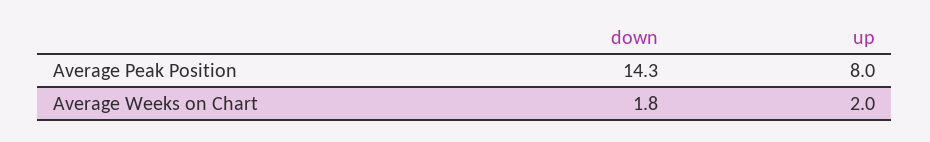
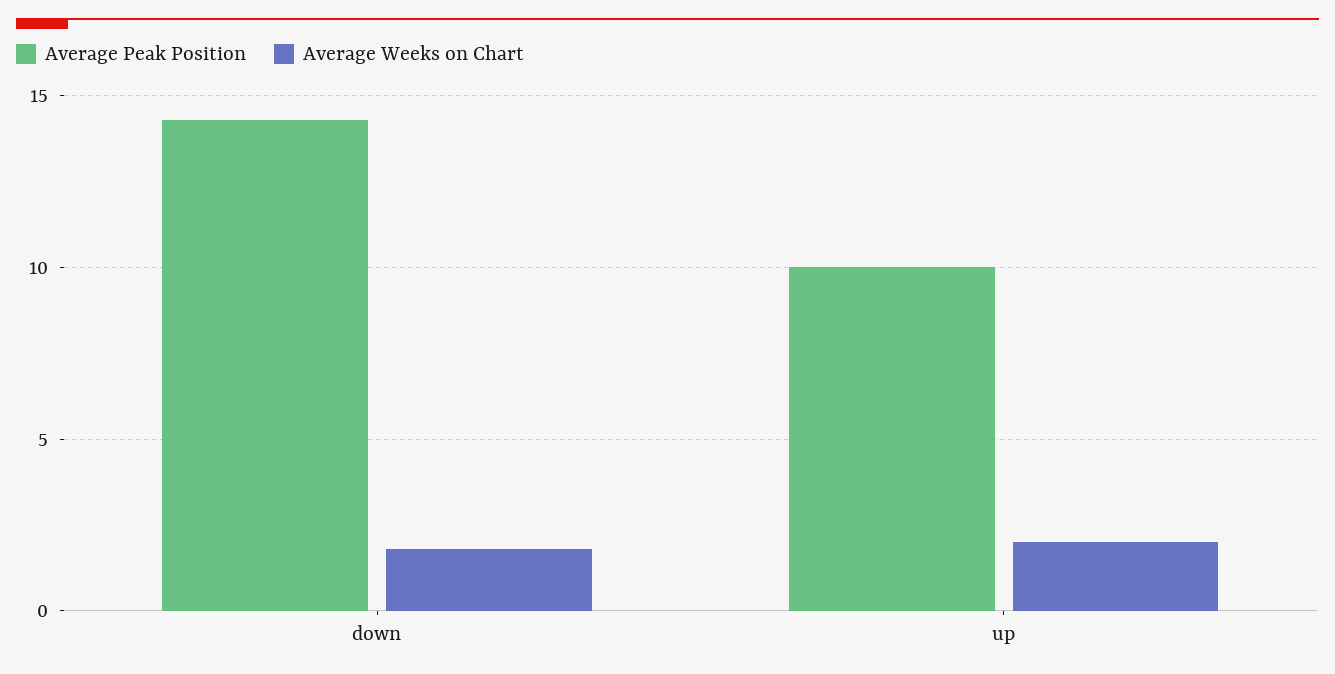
  {
    "Average Peak Position": {
      "down": 14.3,
-     "up": 8
+     "up": 10
    },
    "Average Weeks on Chart": {
      "down": 1.8,
      "up": 2
    }
  }

